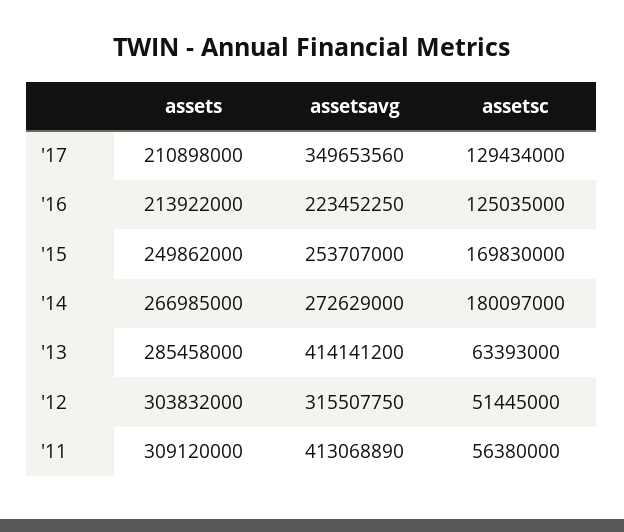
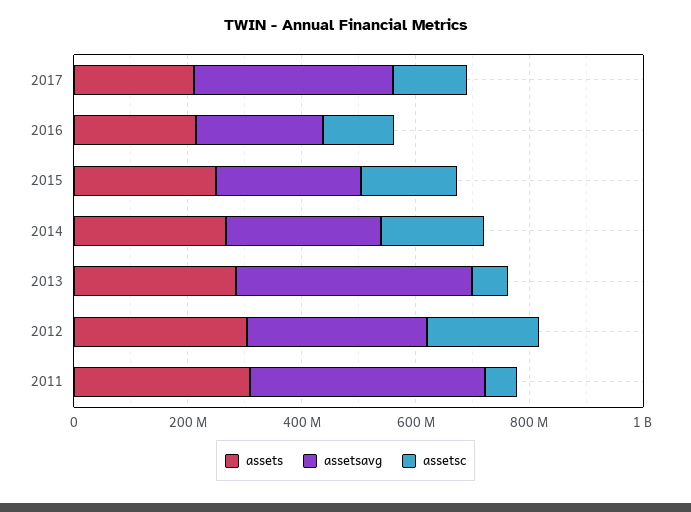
  {
    "assets": {
      "'17": 210898000,
      "'16": 213922000,
      "'15": 249862000,
      "'14": 266985000,
      "'13": 285458000,
      "'12": 303832000,
      "'11": 309120000
    },
    "assetsavg": {
      "'17": 349653560,
      "'16": 223452250,
      "'15": 253707000,
      "'14": 272629000,
      "'13": 414141200,
      "'12": 315507750,
      "'11": 413068890
    },
    "assetsc": {
      "'17": 129434000,
      "'16": 125035000,
      "'15": 169830000,
      "'14": 180097000,
      "'13": 63393000,
-     "'12": 51445000,
+     "'12": 200000000,
      "'11": 56380000
    }
  }

